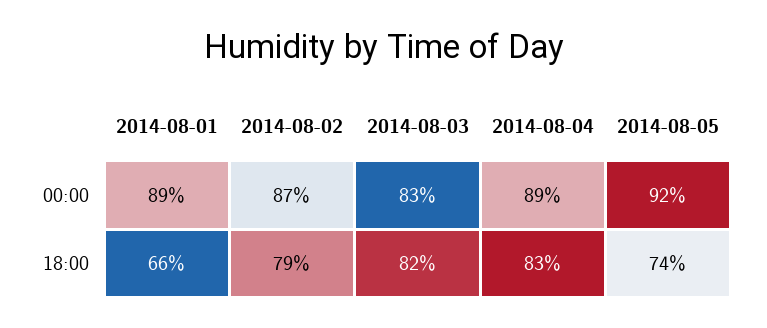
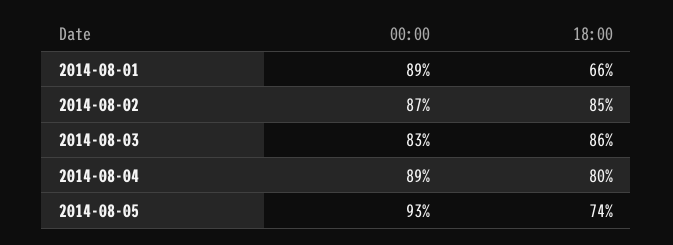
  {
    "2014-08-01": {
      "00:00": 89,
      "18:00": 66
    },
    "2014-08-02": {
      "00:00": 87,
-     "18:00": 79
+     "18:00": 85
    },
    "2014-08-03": {
      "00:00": 83,
-     "18:00": 82
+     "18:00": 86
    },
    "2014-08-04": {
      "00:00": 89,
-     "18:00": 83
+     "18:00": 80
    },
    "2014-08-05": {
-     "00:00": 92,
+     "00:00": 93,
      "18:00": 74
    }
  }

